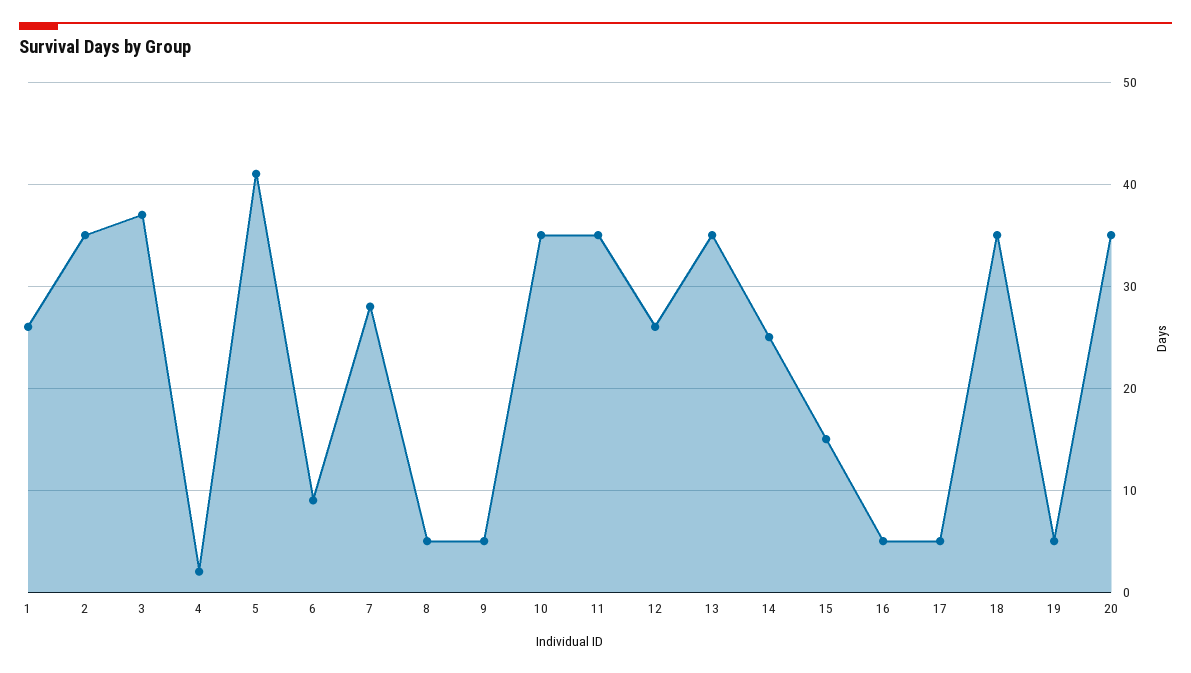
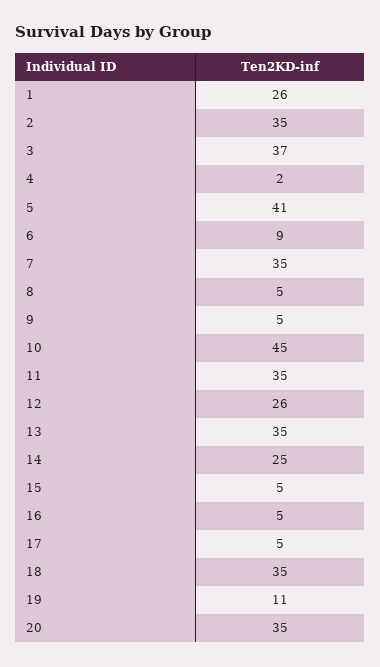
  {
    "1": 26,
    "2": 35,
    "3": 37,
    "4": 2,
    "5": 41,
    "6": 9,
-   "7": 28,
+   "7": 35,
    "8": 5,
    "9": 5,
-   "10": 35,
+   "10": 45,
    "11": 35,
    "12": 26,
    "13": 35,
    "14": 25,
-   "15": 15,
+   "15": 5,
    "16": 5,
    "17": 5,
    "18": 35,
-   "19": 5,
+   "19": 11,
    "20": 35
  }

